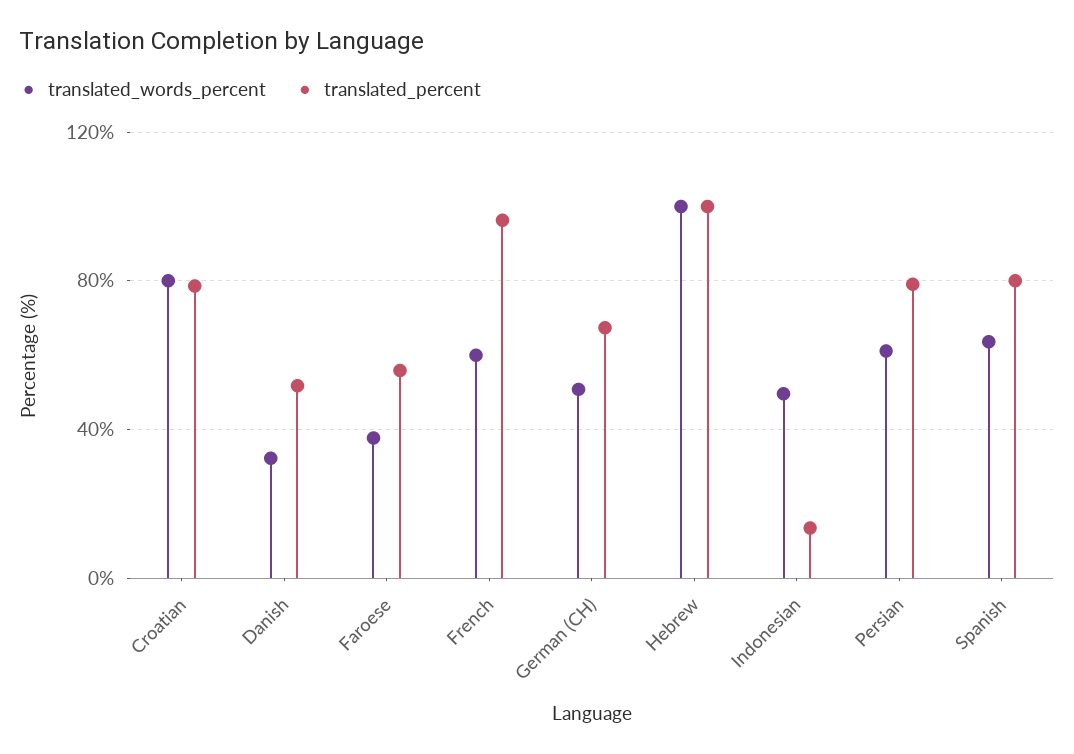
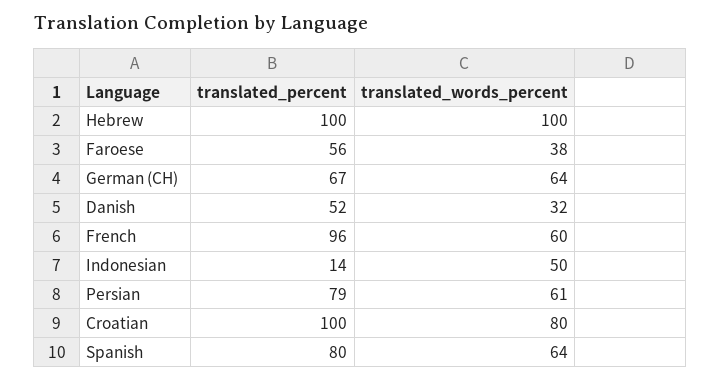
  {
    "translated_words_percent": {
      "Croatian": 80,
      "Danish": 32,
      "Faroese": 38,
      "French": 60,
-     "German (CH)": 50,
+     "German (CH)": 64,
      "Hebrew": 100,
      "Indonesian": 50,
      "Persian": 61,
      "Spanish": 64
    },
    "translated_percent": {
-     "Croatian": 80,
+     "Croatian": 100,
      "Danish": 52,
      "Faroese": 56,
      "French": 96,
      "German (CH)": 67,
      "Hebrew": 100,
      "Indonesian": 14,
      "Persian": 79,
      "Spanish": 80
    }
  }

